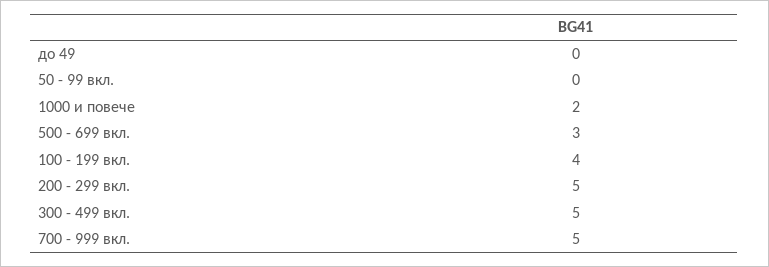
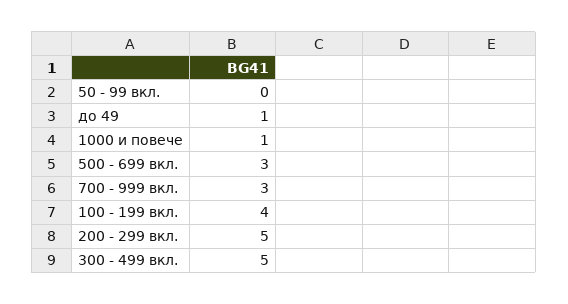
  {
-   "до 49": 0,
+   "до 49": 1,
    "50 - 99 вкл.": 0,
-   "1000 и повече": 2,
+   "1000 и повече": 1,
    "500 - 699 вкл.": 3,
    "100 - 199 вкл.": 4,
    "200 - 299 вкл.": 5,
    "300 - 499 вкл.": 5,
-   "700 - 999 вкл.": 5
+   "700 - 999 вкл.": 3
  }

